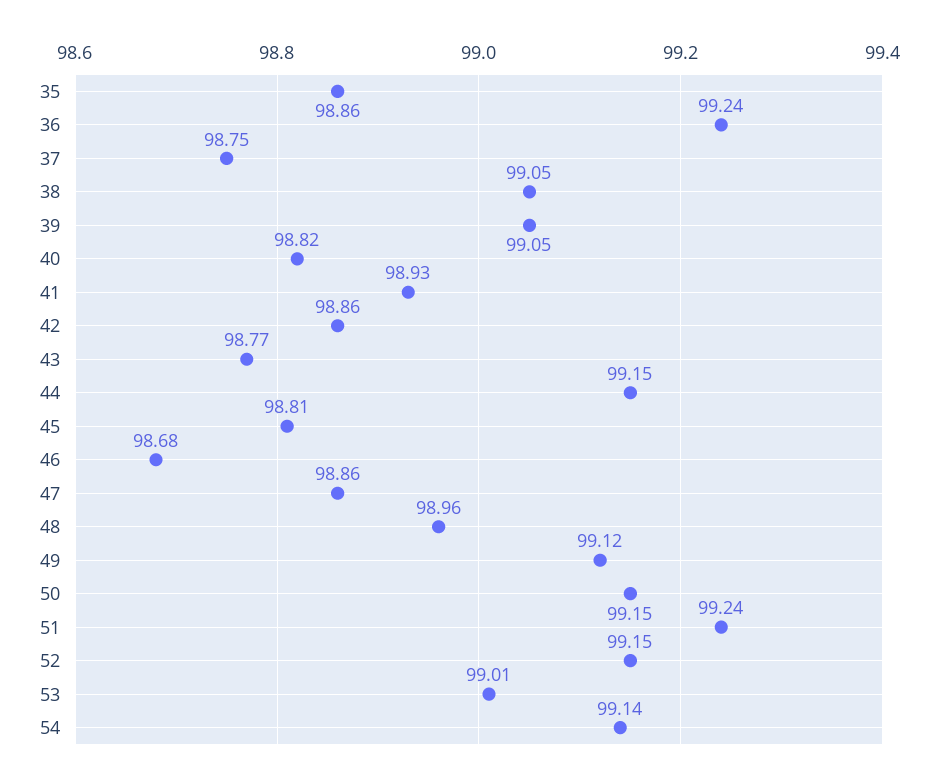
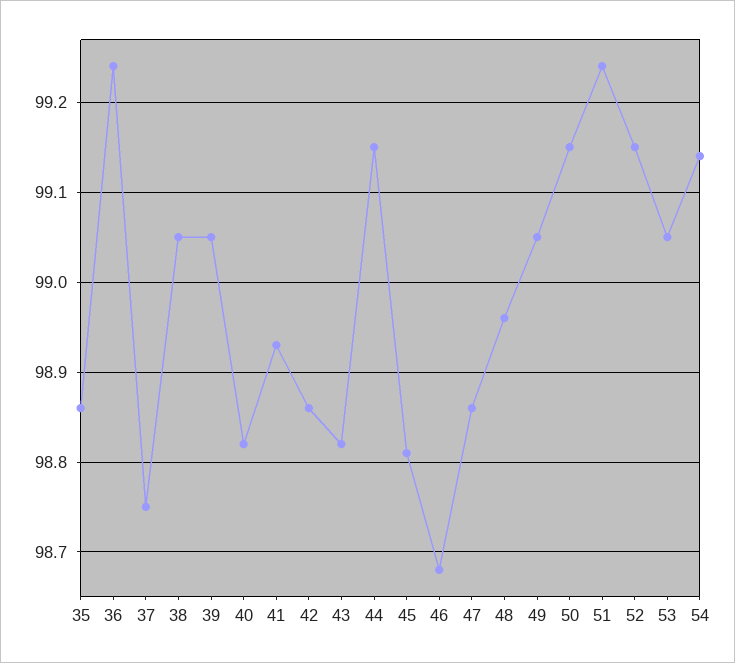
  {
    "35": 98.86,
    "36": 99.24,
    "37": 98.75,
    "38": 99.05,
    "39": 99.05,
    "40": 98.82,
    "41": 98.93,
    "42": 98.86,
-   "43": 98.77,
+   "43": 98.82,
    "44": 99.15,
    "45": 98.81,
    "46": 98.68,
    "47": 98.86,
    "48": 98.96,
-   "49": 99.12,
+   "49": 99.05,
    "50": 99.15,
    "51": 99.24,
    "52": 99.15,
-   "53": 99.01,
+   "53": 99.05,
    "54": 99.14
  }

